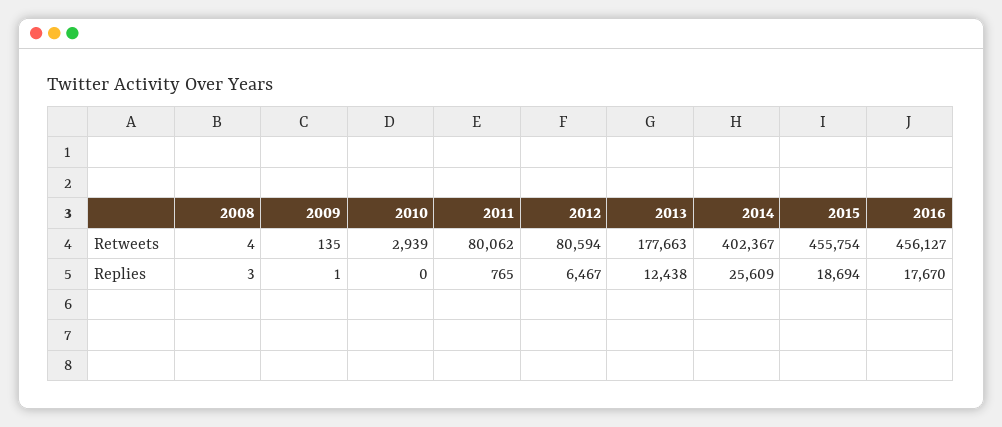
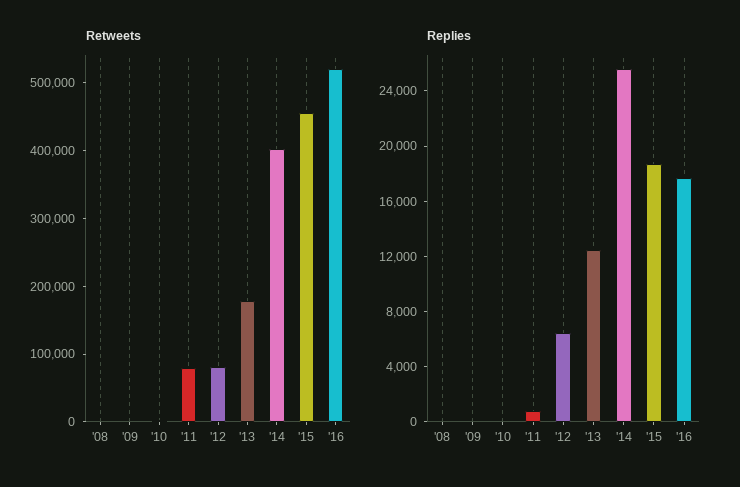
  {
    "Retweets": {
      "2008": 4,
      "2009": 135,
      "2010": 2939,
      "2011": 80062,
      "2012": 80594,
      "2013": 177663,
      "2014": 402367,
      "2015": 455754,
-     "2016": 456127
+     "2016": 520000
    },
    "Replies": {
      "2008": 3,
      "2009": 1,
      "2010": 0,
      "2011": 765,
      "2012": 6467,
      "2013": 12438,
      "2014": 25609,
      "2015": 18694,
      "2016": 17670
    }
  }

